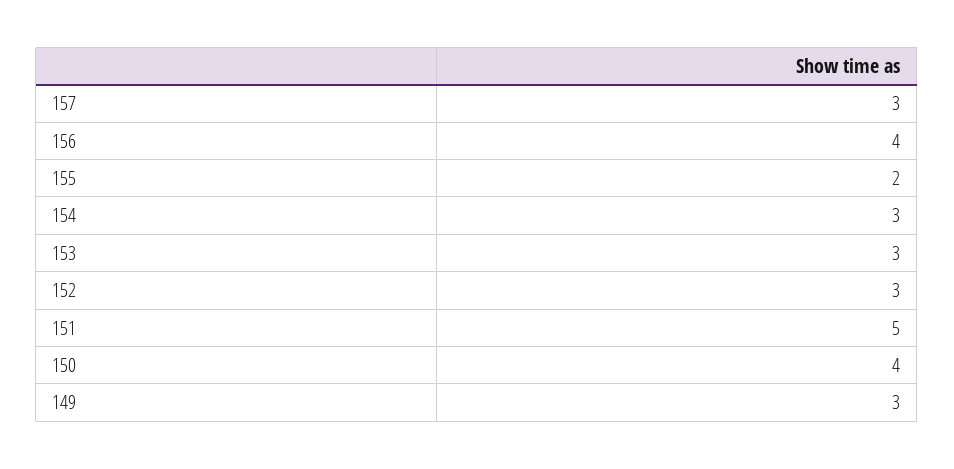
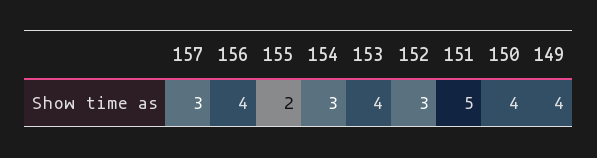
  {
    "157": 3,
    "156": 4,
    "155": 2,
    "154": 3,
-   "153": 3,
+   "153": 4,
    "152": 3,
    "151": 5,
    "150": 4,
-   "149": 3
+   "149": 4
  }

